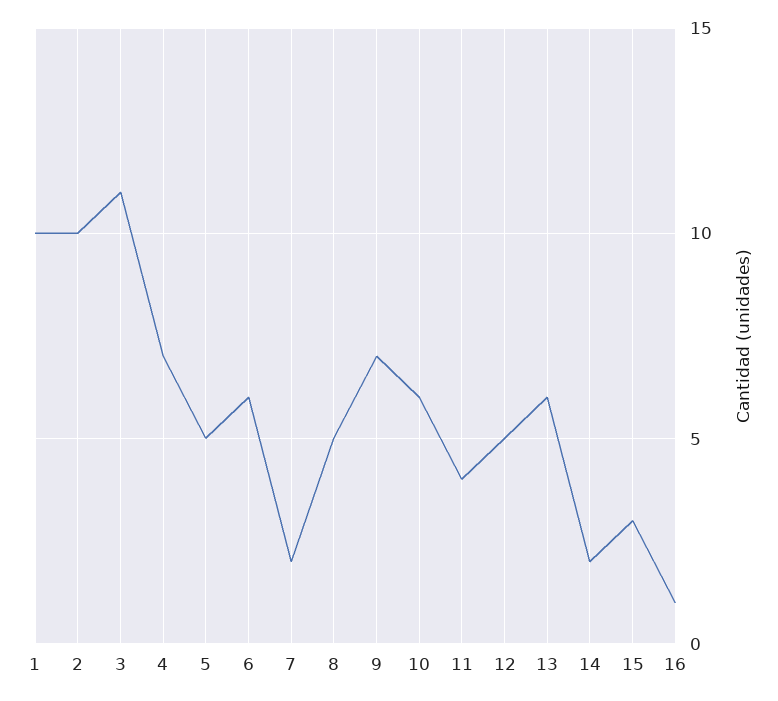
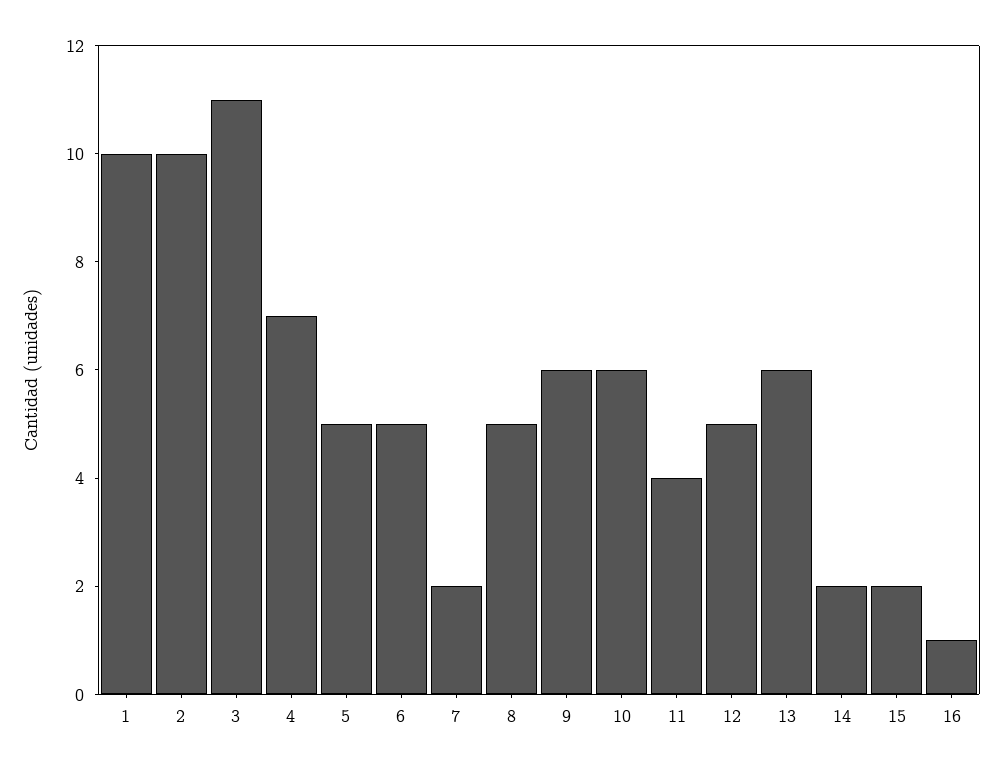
  {
    "1": 10,
    "2": 10,
    "3": 11,
    "4": 7,
    "5": 5,
-   "6": 6,
+   "6": 5,
    "7": 2,
    "8": 5,
-   "9": 7,
+   "9": 6,
    "10": 6,
    "11": 4,
    "12": 5,
    "13": 6,
    "14": 2,
-   "15": 3,
+   "15": 2,
    "16": 1
  }

